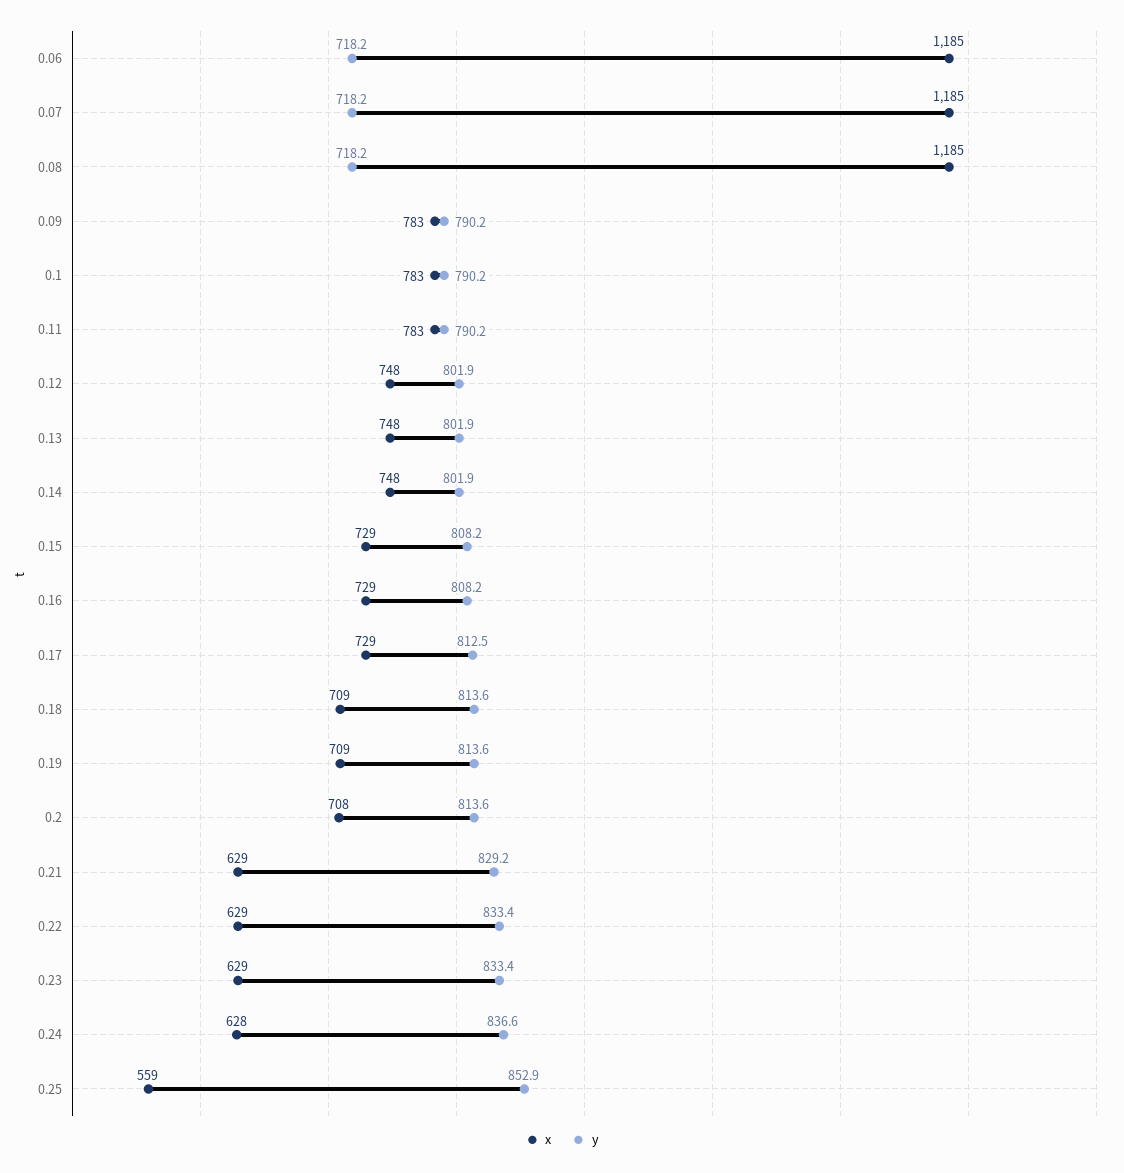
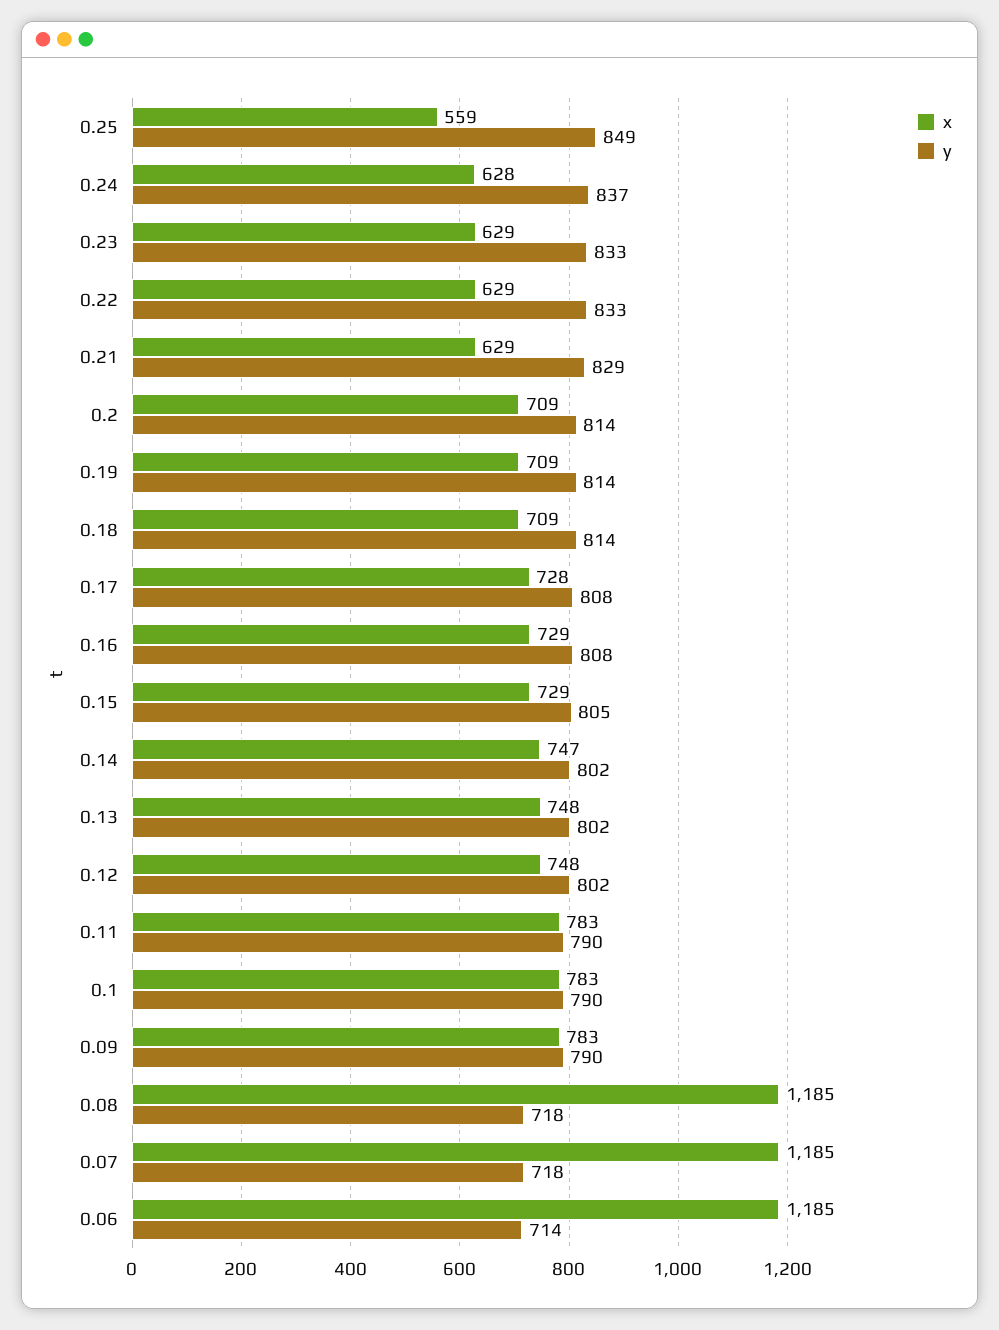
  {
    "x": {
      "0.06": 1185,
      "0.07": 1185,
      "0.08": 1185,
      "0.09": 783,
      "0.1": 783,
      "0.11": 783,
      "0.12": 748,
      "0.13": 748,
-     "0.14": 748,
+     "0.14": 747,
      "0.15": 729,
      "0.16": 729,
-     "0.17": 729,
+     "0.17": 728,
      "0.18": 709,
      "0.19": 709,
-     "0.2": 708,
+     "0.2": 709,
      "0.21": 629,
      "0.22": 629,
      "0.23": 629,
      "0.24": 628,
      "0.25": 559
    },
    "y": {
-     "0.06": 718.2,
+     "0.06": 714,
      "0.07": 718.2,
      "0.08": 718.2,
      "0.09": 790.2,
      "0.1": 790.2,
      "0.11": 790.2,
      "0.12": 801.9,
      "0.13": 801.9,
      "0.14": 801.9,
-     "0.15": 808.2,
+     "0.15": 805,
      "0.16": 808.2,
-     "0.17": 812.5,
+     "0.17": 808,
      "0.18": 813.6,
      "0.19": 813.6,
      "0.2": 813.6,
      "0.21": 829.2,
      "0.22": 833.4,
      "0.23": 833.4,
      "0.24": 836.6,
-     "0.25": 852.9
+     "0.25": 849
    }
  }

